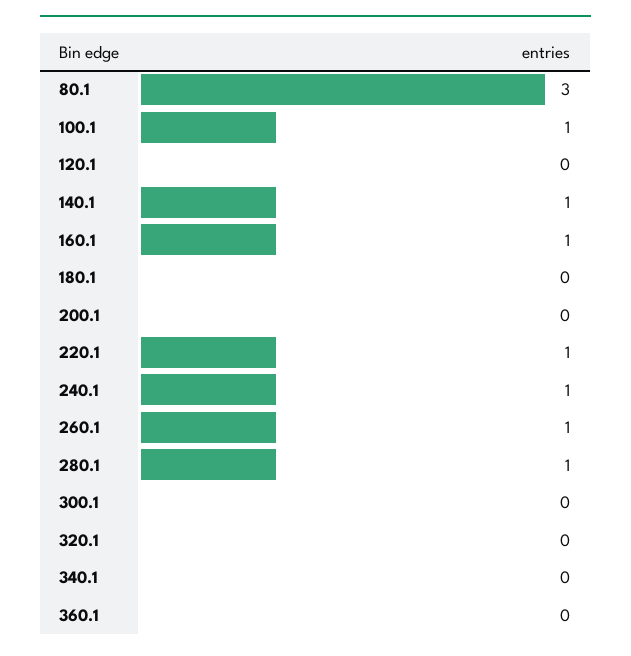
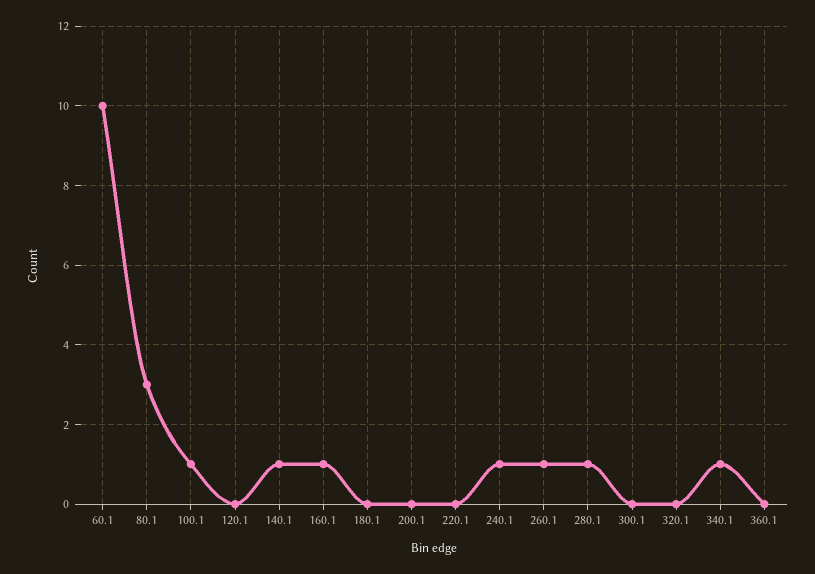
  {
    "80.1": 3,
    "100.1": 1,
    "120.1": 0,
    "140.1": 1,
    "160.1": 1,
    "180.1": 0,
    "200.1": 0,
-   "220.1": 1,
+   "220.1": 0,
    "240.1": 1,
    "260.1": 1,
    "280.1": 1,
    "300.1": 0,
    "320.1": 0,
-   "340.1": 0,
+   "340.1": 1,
-   "360.1": 0
+   "360.1": 0,
+   "60.1": 10
  }

